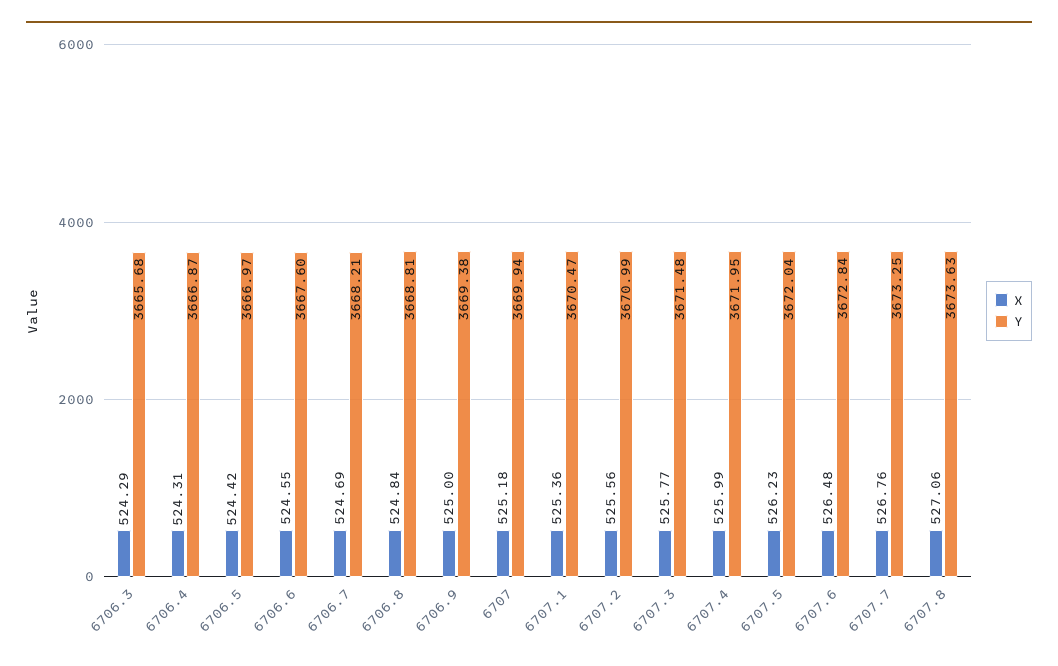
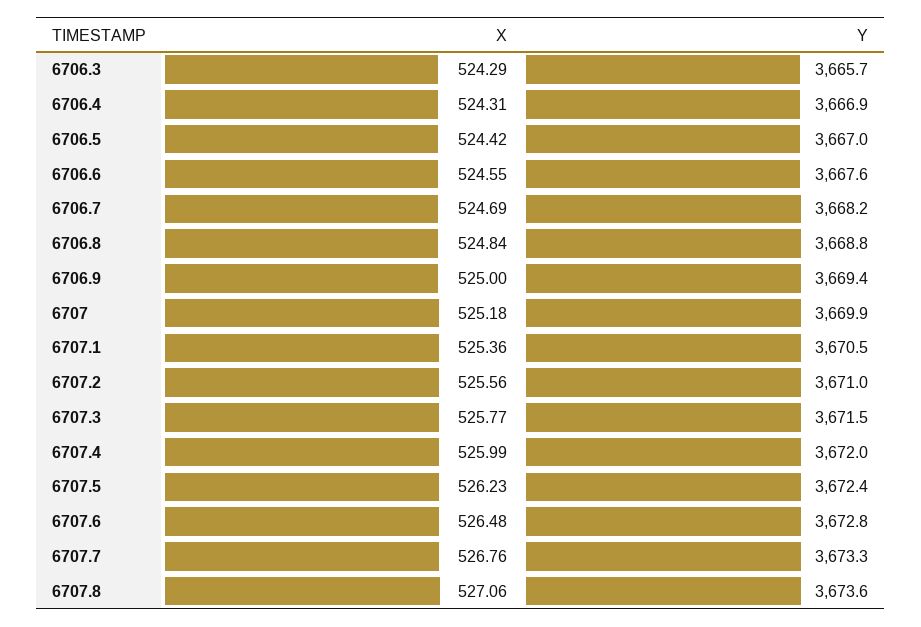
  {
    "X": {
      "6706.3": 524.29,
      "6706.4": 524.31,
      "6706.5": 524.42,
      "6706.6": 524.55,
      "6706.7": 524.69,
      "6706.8": 524.84,
      "6706.9": 525,
      "6707": 525.18,
      "6707.1": 525.36,
      "6707.2": 525.56,
      "6707.3": 525.77,
      "6707.4": 525.99,
      "6707.5": 526.23,
      "6707.6": 526.48,
      "6707.7": 526.76,
      "6707.8": 527.06
    },
    "Y": {
      "6706.3": 3665.68,
      "6706.4": 3666.87,
      "6706.5": 3666.97,
      "6706.6": 3667.6,
      "6706.7": 3668.21,
      "6706.8": 3668.81,
      "6706.9": 3669.38,
      "6707": 3669.94,
      "6707.1": 3670.47,
      "6707.2": 3670.99,
      "6707.3": 3671.48,
      "6707.4": 3671.95,
-     "6707.5": 3672.04,
+     "6707.5": 3672.4,
      "6707.6": 3672.84,
      "6707.7": 3673.25,
      "6707.8": 3673.63
    }
  }

